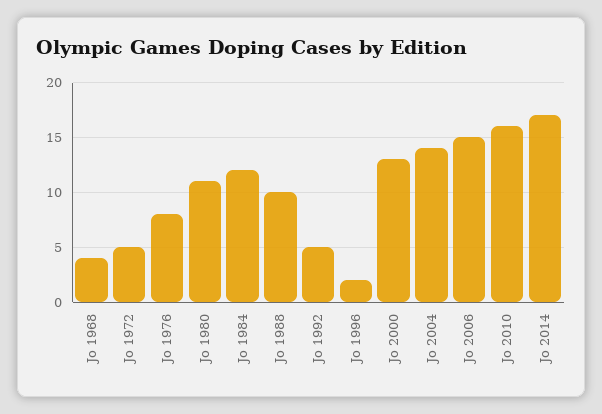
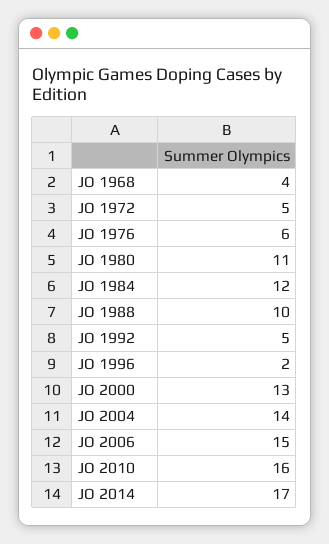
  {
    "Jo 1968": 4,
    "Jo 1972": 5,
-   "Jo 1976": 8,
+   "Jo 1976": 6,
    "Jo 1980": 11,
    "Jo 1984": 12,
    "Jo 1988": 10,
    "Jo 1992": 5,
    "Jo 1996": 2,
    "Jo 2000": 13,
    "Jo 2004": 14,
    "Jo 2006": 15,
    "Jo 2010": 16,
    "Jo 2014": 17
  }

